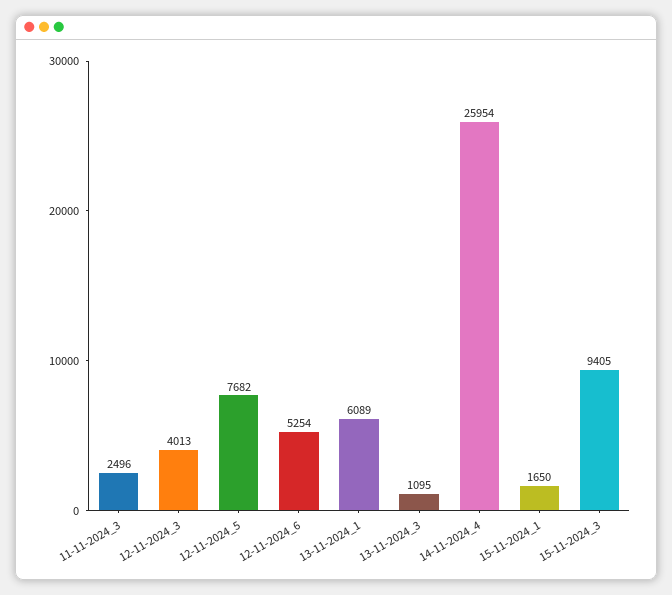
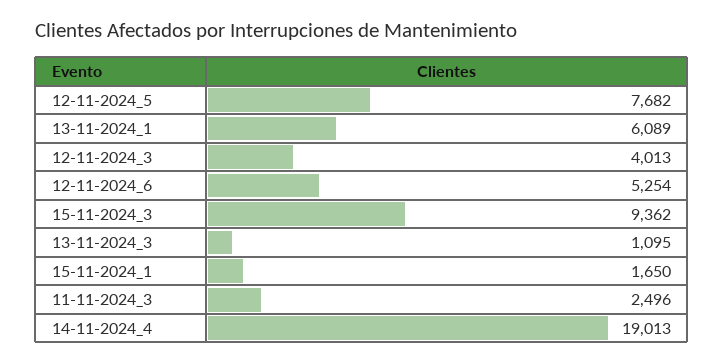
  {
    "11-11-2024_3": 2496,
    "12-11-2024_3": 4013,
    "12-11-2024_5": 7682,
    "12-11-2024_6": 5254,
    "13-11-2024_1": 6089,
    "13-11-2024_3": 1095,
-   "14-11-2024_4": 25954,
+   "14-11-2024_4": 19013,
    "15-11-2024_1": 1650,
-   "15-11-2024_3": 9405
+   "15-11-2024_3": 9362
  }

